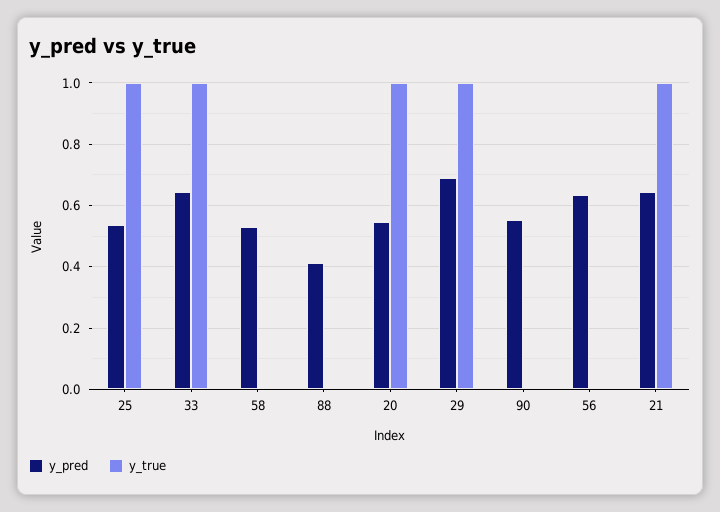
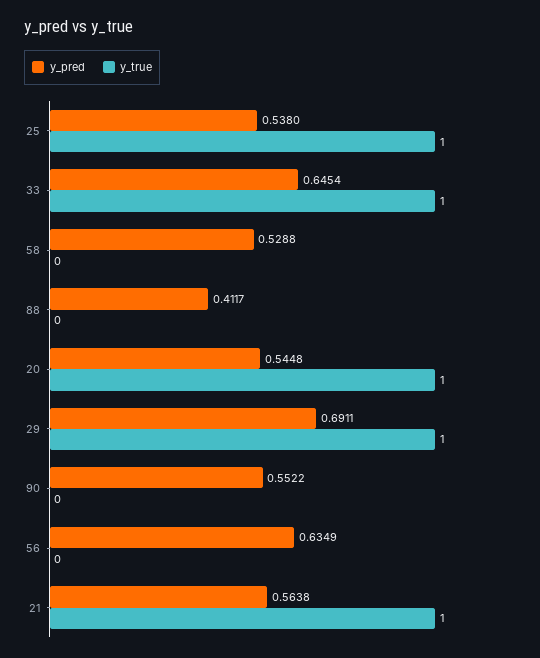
  {
    "y_pred": {
      "25": 0.538,
      "33": 0.6454,
      "58": 0.5288,
      "88": 0.4117,
      "20": 0.5448,
      "29": 0.6911,
      "90": 0.5522,
      "56": 0.6349,
-     "21": 0.64
+     "21": 0.5638
    },
    "y_true": {
      "25": 1,
      "33": 1,
      "58": 0,
      "88": 0,
      "20": 1,
      "29": 1,
      "90": 0,
      "56": 0,
      "21": 1
    }
  }

